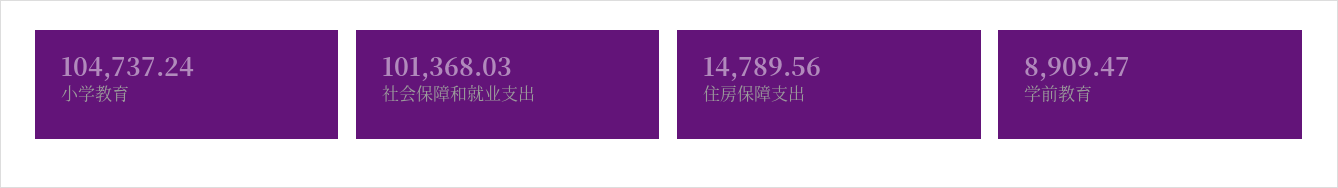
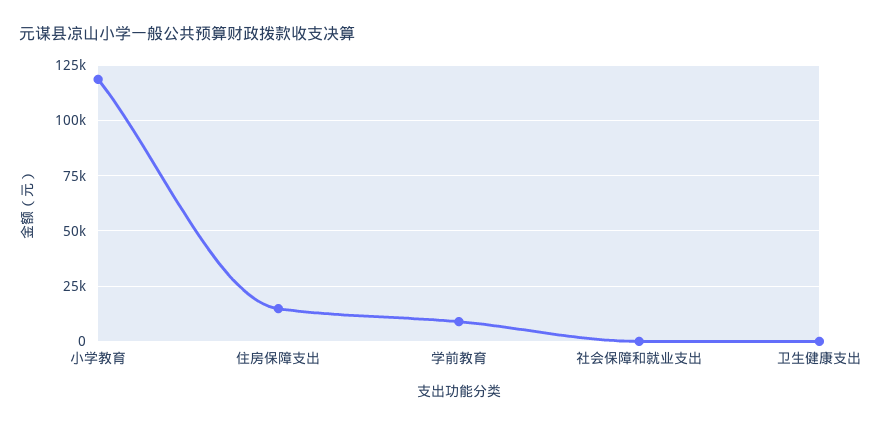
  {
-   "小学教育": 104737.24,
+   "小学教育": 120000,
-   "社会保障和就业支出": 101368.03,
+   "社会保障和就业支出": 0,
    "住房保障支出": 14789.56,
-   "学前教育": 8909.47
+   "学前教育": 8909.47,
+   "卫生健康支出": 0
  }

